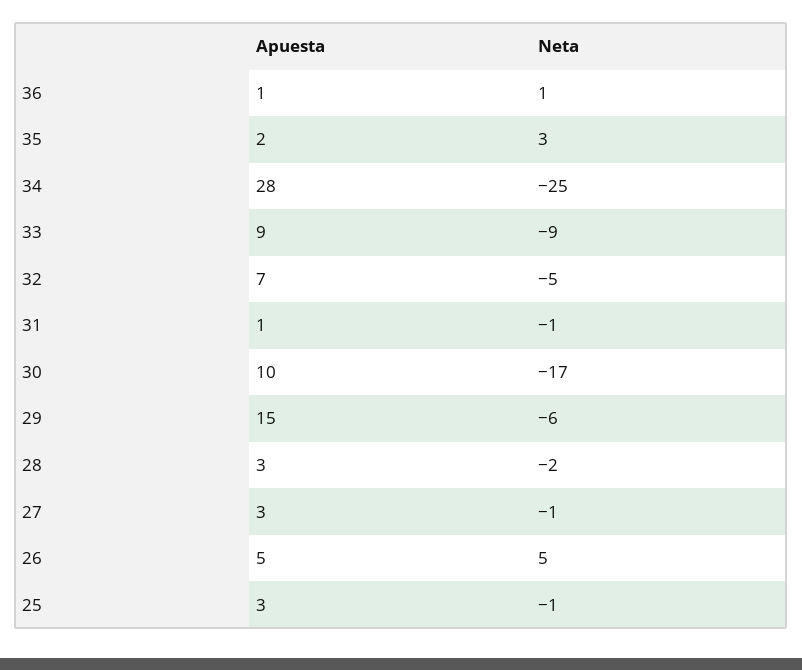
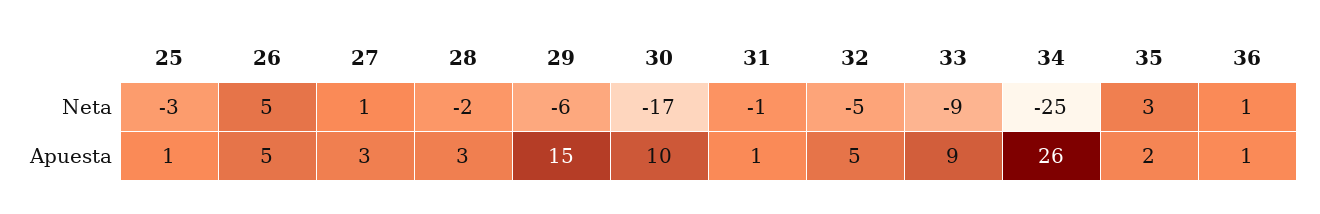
  {
    "Apuesta": {
      "36": 1,
      "35": 2,
-     "34": 28,
+     "34": 26,
      "33": 9,
-     "32": 7,
+     "32": 5,
      "31": 1,
      "30": 10,
      "29": 15,
      "28": 3,
      "27": 3,
      "26": 5,
-     "25": 3
+     "25": 1
    },
    "Neta": {
      "36": 1,
      "35": 3,
      "34": -25,
      "33": -9,
      "32": -5,
      "31": -1,
      "30": -17,
      "29": -6,
      "28": -2,
-     "27": -1,
+     "27": 1,
      "26": 5,
-     "25": -1
+     "25": -3
    }
  }

